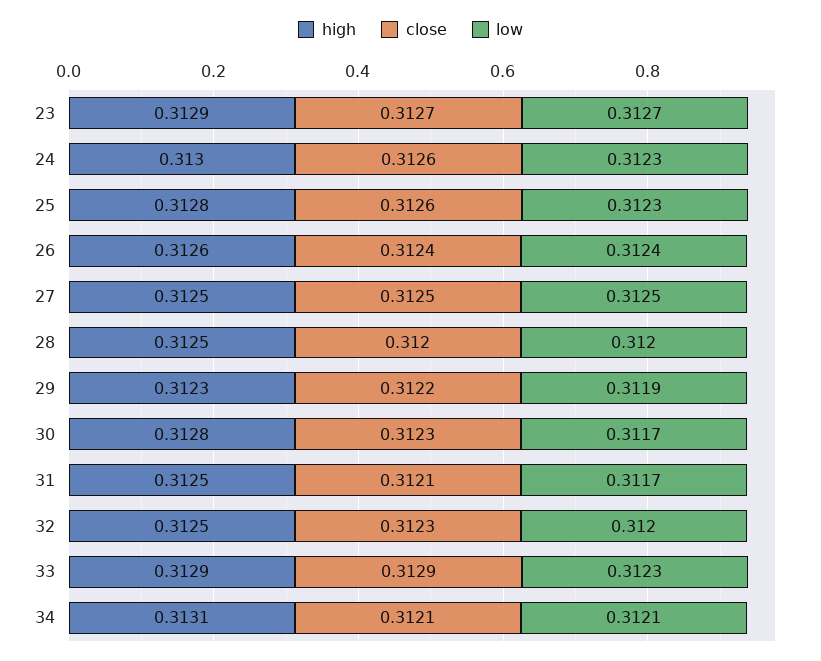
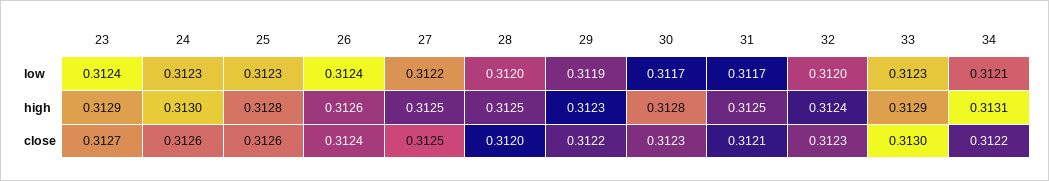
  {
    "high": {
      "23": 0.3129,
      "24": 0.313,
      "25": 0.3128,
      "26": 0.3126,
      "27": 0.3125,
      "28": 0.3125,
      "29": 0.3123,
      "30": 0.3128,
      "31": 0.3125,
-     "32": 0.3125,
+     "32": 0.3124,
      "33": 0.3129,
      "34": 0.3131
    },
    "close": {
      "23": 0.3127,
      "24": 0.3126,
      "25": 0.3126,
      "26": 0.3124,
      "27": 0.3125,
      "28": 0.312,
      "29": 0.3122,
      "30": 0.3123,
      "31": 0.3121,
      "32": 0.3123,
-     "33": 0.3129,
+     "33": 0.313,
-     "34": 0.3121
+     "34": 0.3122
    },
    "low": {
-     "23": 0.3127,
+     "23": 0.3124,
      "24": 0.3123,
      "25": 0.3123,
      "26": 0.3124,
-     "27": 0.3125,
+     "27": 0.3122,
      "28": 0.312,
      "29": 0.3119,
      "30": 0.3117,
      "31": 0.3117,
      "32": 0.312,
      "33": 0.3123,
      "34": 0.3121
    }
  }

